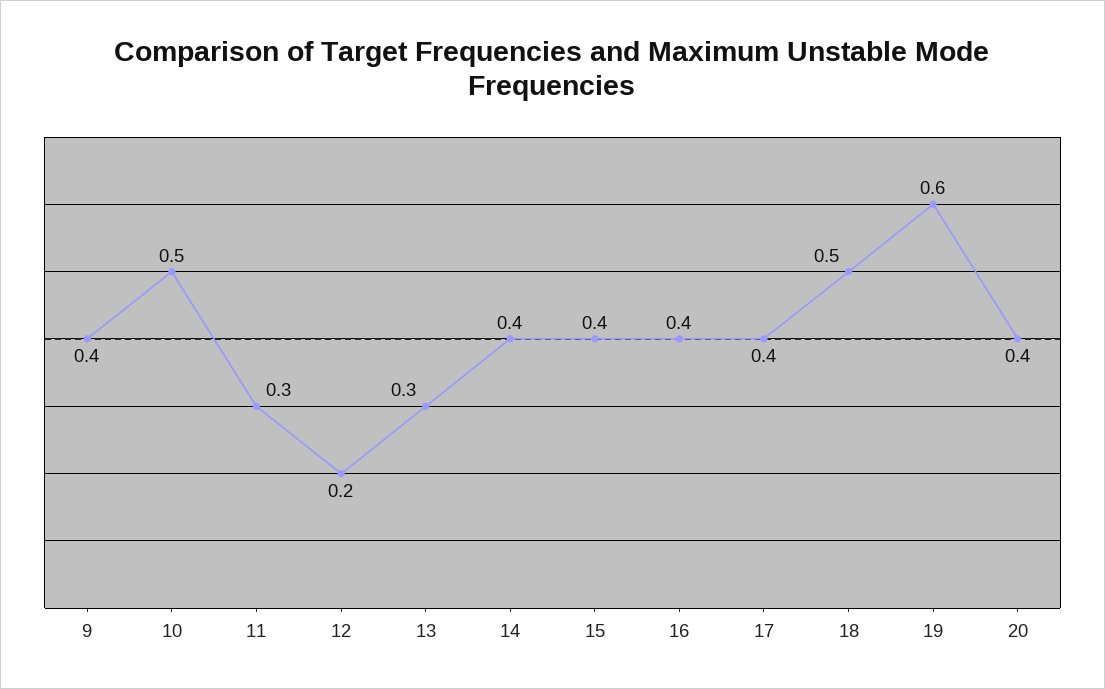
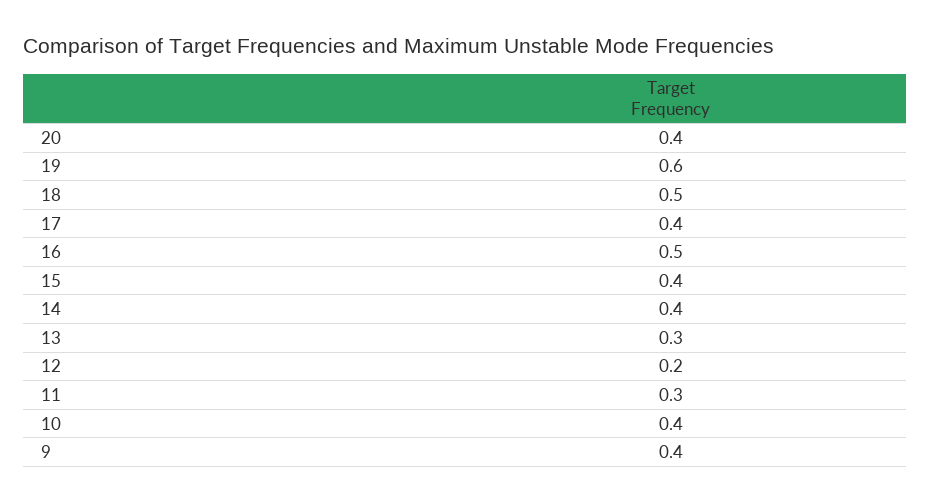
  {
    "9": 0.4,
-   "10": 0.5,
+   "10": 0.4,
    "11": 0.3,
    "12": 0.2,
    "13": 0.3,
    "14": 0.4,
    "15": 0.4,
-   "16": 0.4,
+   "16": 0.5,
    "17": 0.4,
    "18": 0.5,
    "19": 0.6,
    "20": 0.4
  }

